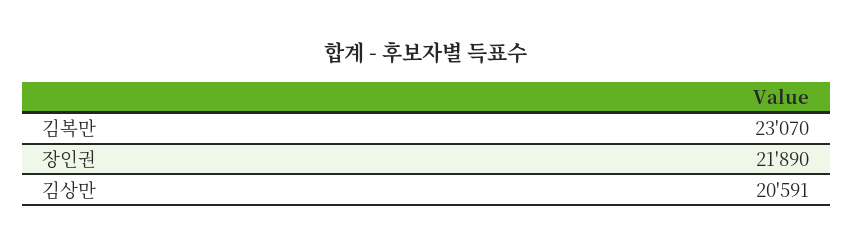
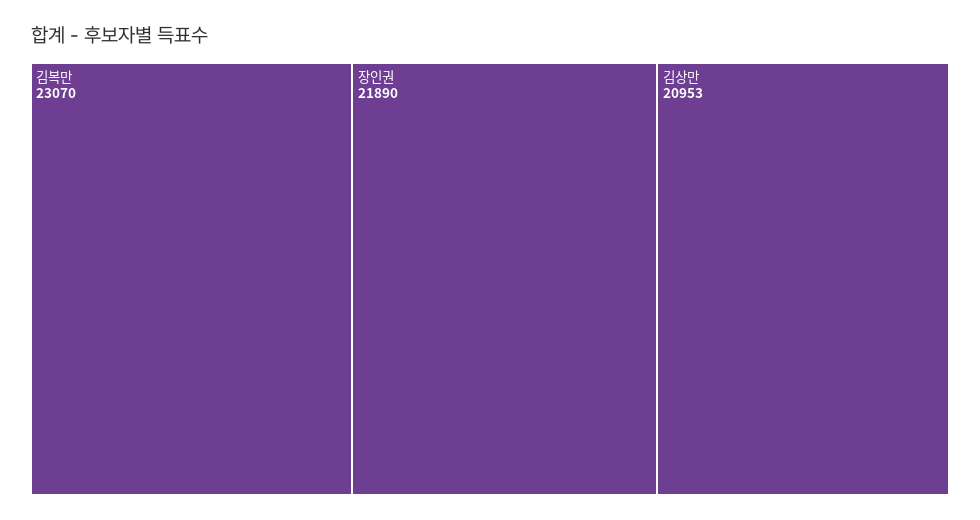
  {
    "김복만": 23070,
    "장인권": 21890,
-   "김상만": 20591
+   "김상만": 20953
  }

